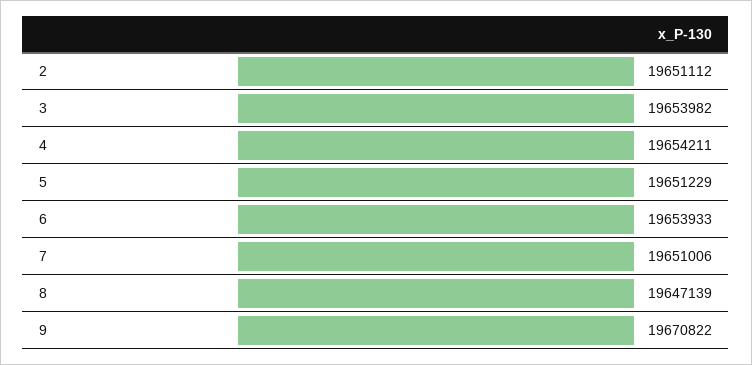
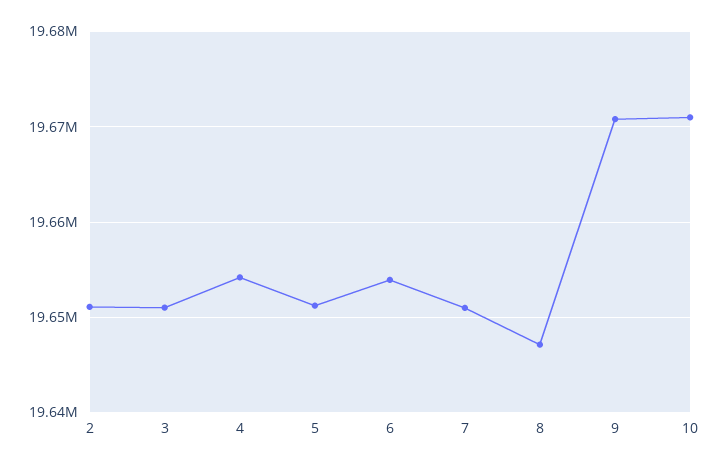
  {
    "2": 19651112,
-   "3": 19653982,
+   "3": 19651000,
    "4": 19654211,
    "5": 19651229,
    "6": 19653933,
    "7": 19651006,
    "8": 19647139,
-   "9": 19670822
+   "9": 19670822,
+   "10": 19671000
  }

